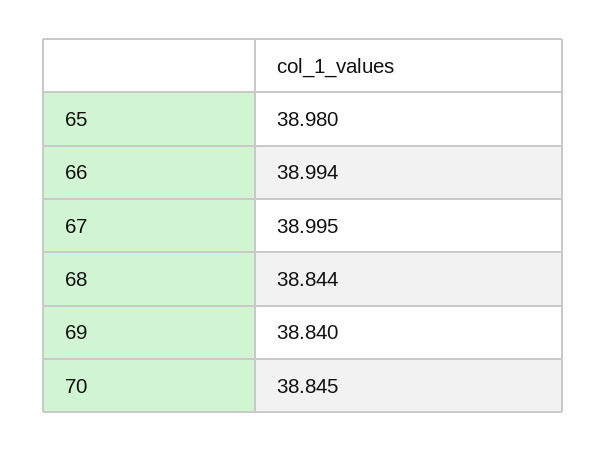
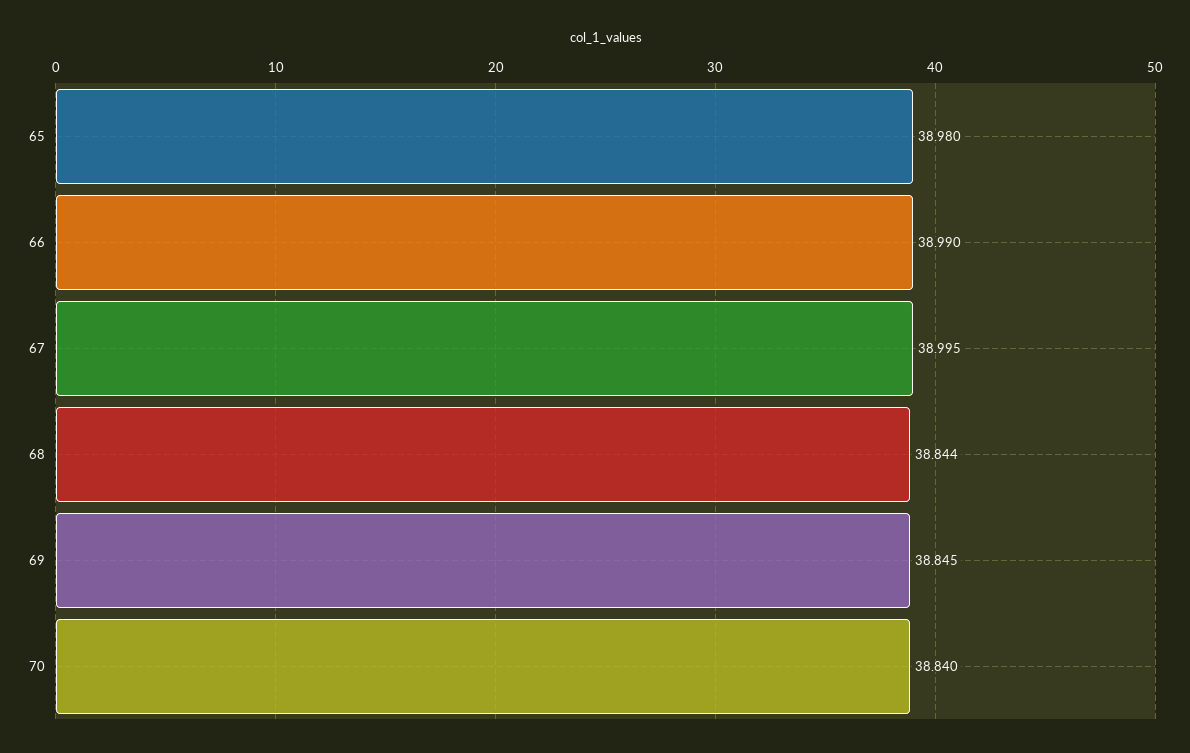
  {
    "65": 38.98,
-   "66": 38.994,
+   "66": 38.99,
    "67": 38.995,
    "68": 38.844,
-   "69": 38.84,
+   "69": 38.845,
-   "70": 38.845
+   "70": 38.84
  }

